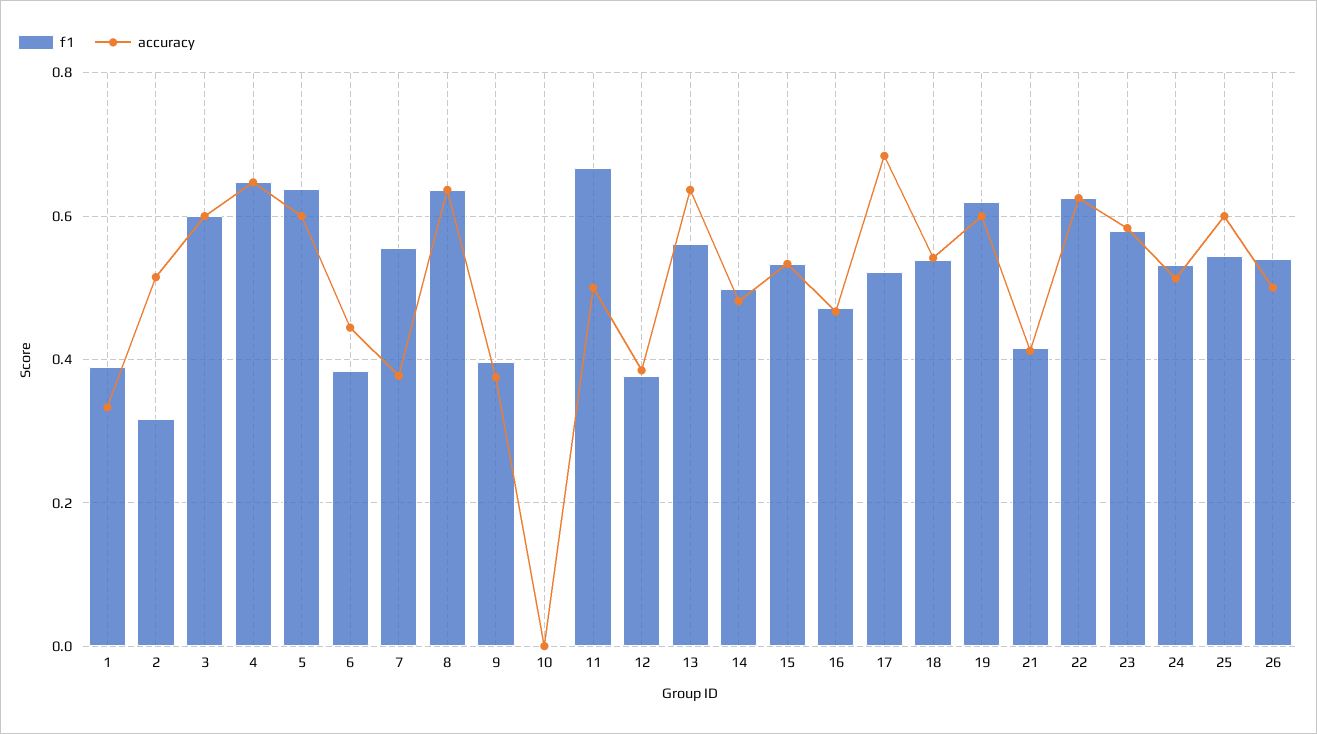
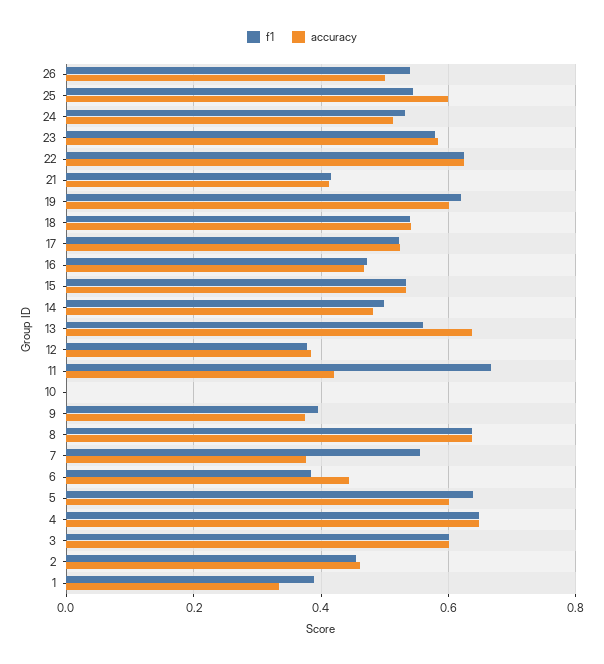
  {
    "f1": {
      "1": 0.38,
-     "2": 0.32,
+     "2": 0.46,
      "3": 0.6,
      "4": 0.64,
      "5": 0.64,
      "6": 0.38,
      "7": 0.56,
      "8": 0.64,
      "9": 0.4,
      "10": 0,
      "11": 0.66,
      "12": 0.38,
      "13": 0.56,
      "14": 0.5,
      "15": 0.54,
      "16": 0.48,
      "17": 0.52,
      "18": 0.54,
      "19": 0.62,
      "21": 0.42,
      "22": 0.62,
      "23": 0.58,
      "24": 0.54,
      "25": 0.54,
      "26": 0.54
    },
    "accuracy": {
      "1": 0.34,
-     "2": 0.52,
+     "2": 0.46,
      "3": 0.6,
      "4": 0.64,
      "5": 0.6,
      "6": 0.44,
      "7": 0.38,
      "8": 0.64,
      "9": 0.38,
      "10": 0,
-     "11": 0.5,
+     "11": 0.42,
      "12": 0.38,
      "13": 0.64,
      "14": 0.48,
      "15": 0.54,
      "16": 0.46,
-     "17": 0.68,
+     "17": 0.52,
      "18": 0.54,
      "19": 0.6,
      "21": 0.42,
      "22": 0.62,
      "23": 0.58,
      "24": 0.52,
      "25": 0.6,
      "26": 0.5
    }
  }

